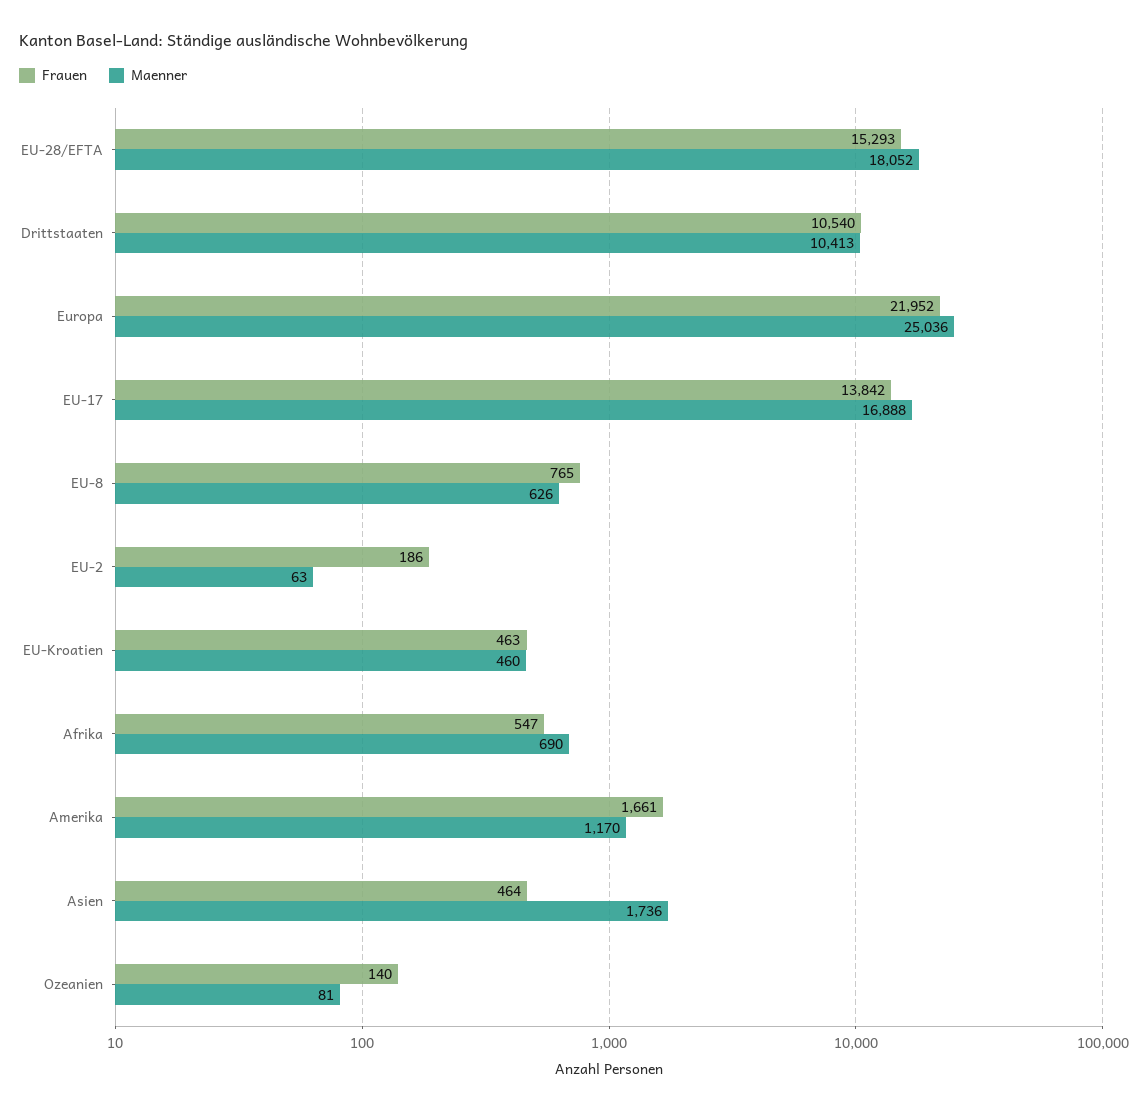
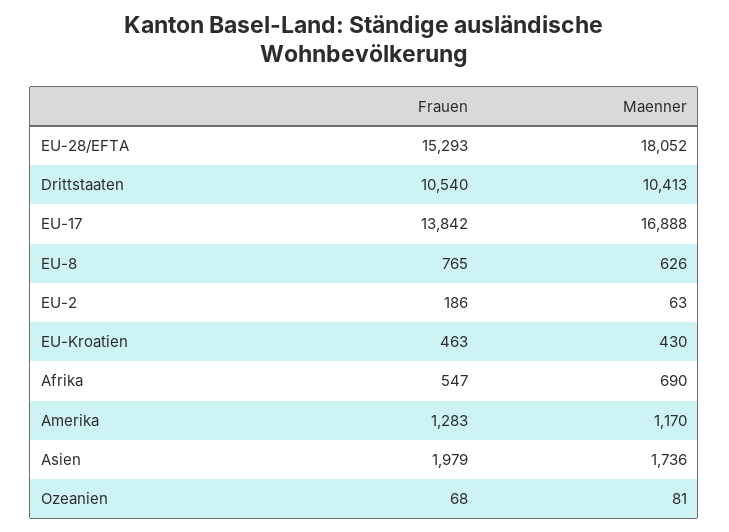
  {
    "Frauen": {
      "EU-28/EFTA": 15293,
      "Drittstaaten": 10540,
-     "Europa": 21952,
      "EU-17": 13842,
      "EU-8": 765,
      "EU-2": 186,
      "EU-Kroatien": 463,
      "Afrika": 547,
-     "Amerika": 1661,
+     "Amerika": 1283,
-     "Asien": 464,
+     "Asien": 1979,
-     "Ozeanien": 140
+     "Ozeanien": 68
    },
    "Maenner": {
      "EU-28/EFTA": 18052,
      "Drittstaaten": 10413,
-     "Europa": 25036,
      "EU-17": 16888,
      "EU-8": 626,
      "EU-2": 63,
-     "EU-Kroatien": 460,
+     "EU-Kroatien": 430,
      "Afrika": 690,
      "Amerika": 1170,
      "Asien": 1736,
      "Ozeanien": 81
    }
  }

